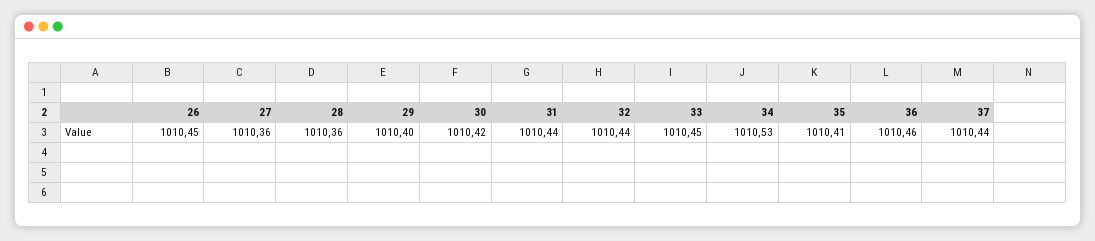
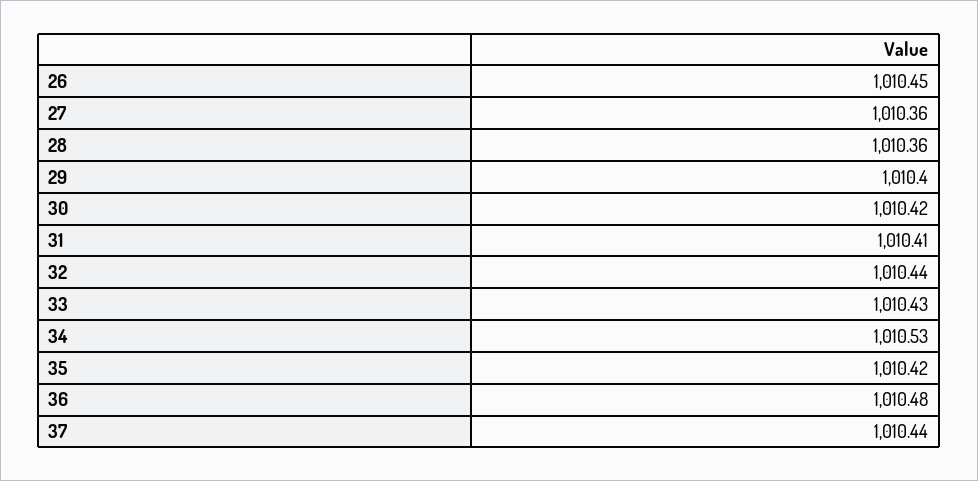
  {
    "26": 1010.45,
    "27": 1010.36,
    "28": 1010.36,
    "29": 1010.4,
    "30": 1010.42,
-   "31": 1010.44,
+   "31": 1010.41,
    "32": 1010.44,
-   "33": 1010.45,
+   "33": 1010.43,
    "34": 1010.53,
-   "35": 1010.41,
+   "35": 1010.42,
-   "36": 1010.46,
+   "36": 1010.48,
    "37": 1010.44
  }

